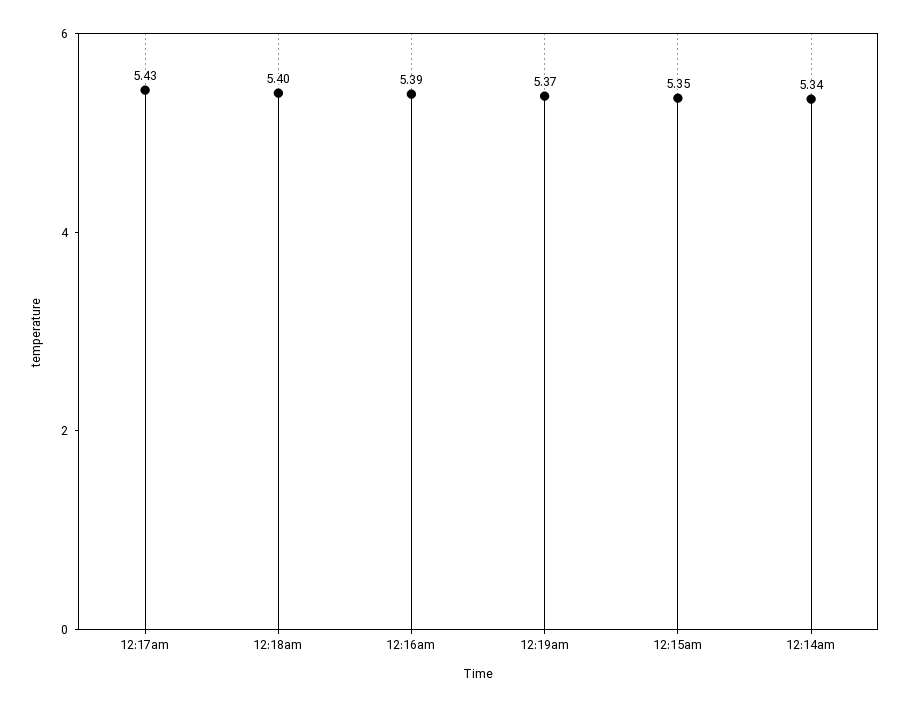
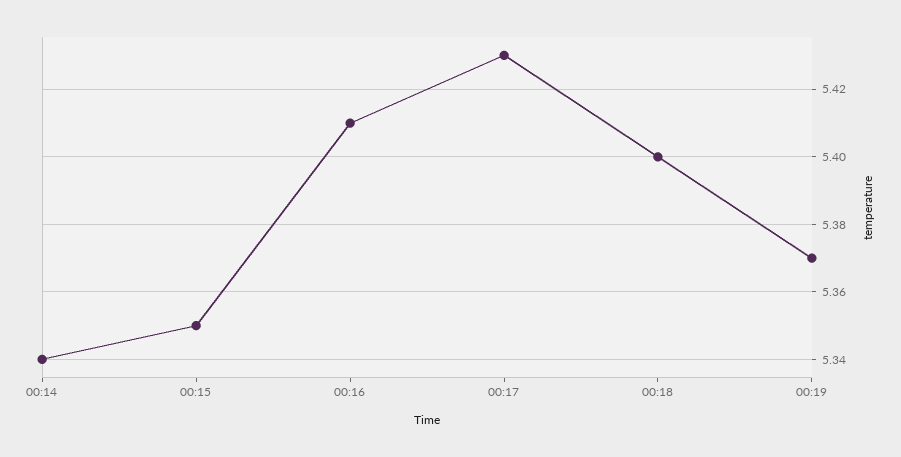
  {
    "12:17am": 5.43,
    "12:18am": 5.4,
-   "12:16am": 5.39,
+   "12:16am": 5.41,
    "12:19am": 5.37,
    "12:15am": 5.35,
    "12:14am": 5.34
  }

